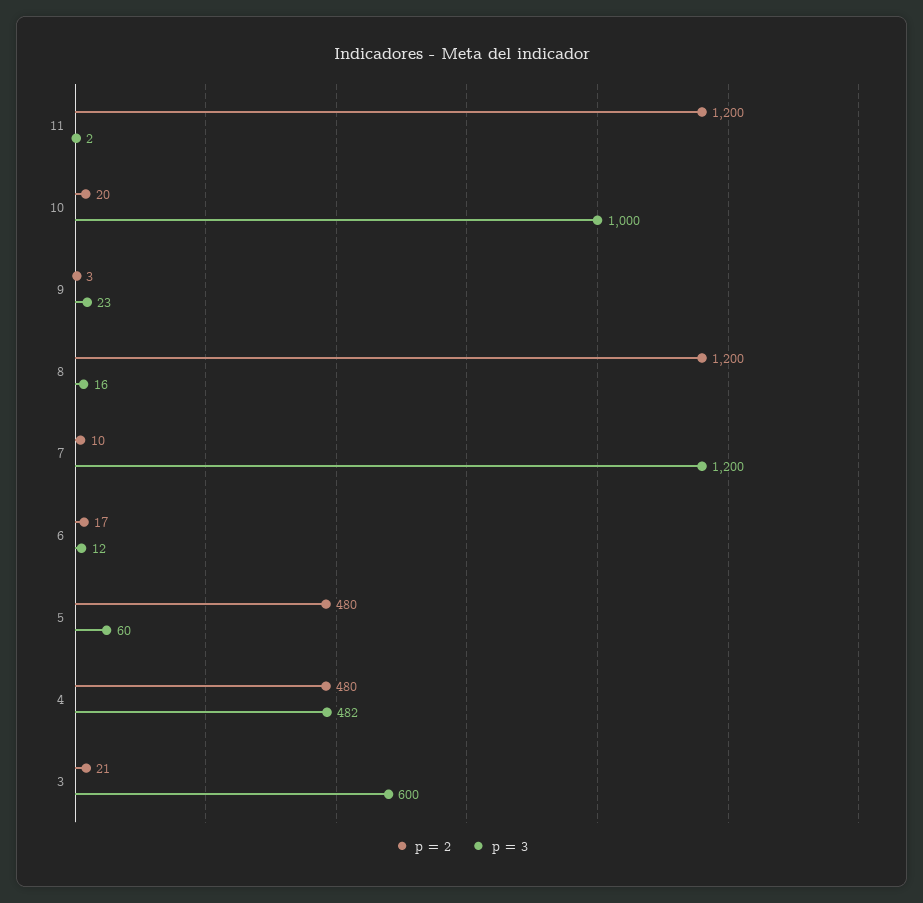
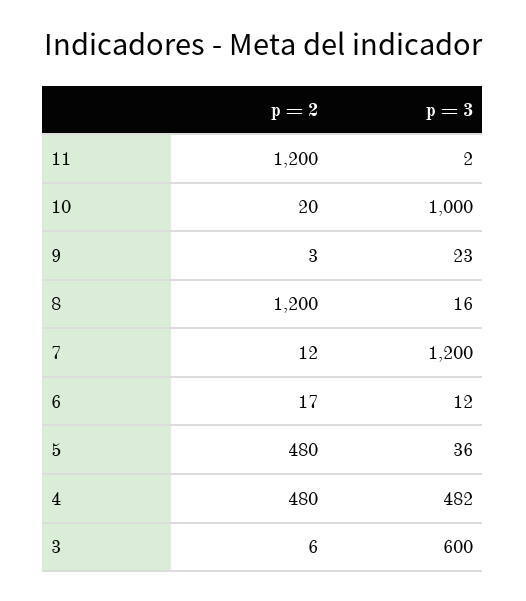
  {
    "p = 2": {
      "11": 1200,
      "10": 20,
      "9": 3,
      "8": 1200,
-     "7": 10,
+     "7": 12,
      "6": 17,
      "5": 480,
      "4": 480,
-     "3": 21
+     "3": 6
    },
    "p = 3": {
      "11": 2,
      "10": 1000,
      "9": 23,
      "8": 16,
      "7": 1200,
      "6": 12,
-     "5": 60,
+     "5": 36,
      "4": 482,
      "3": 600
    }
  }

